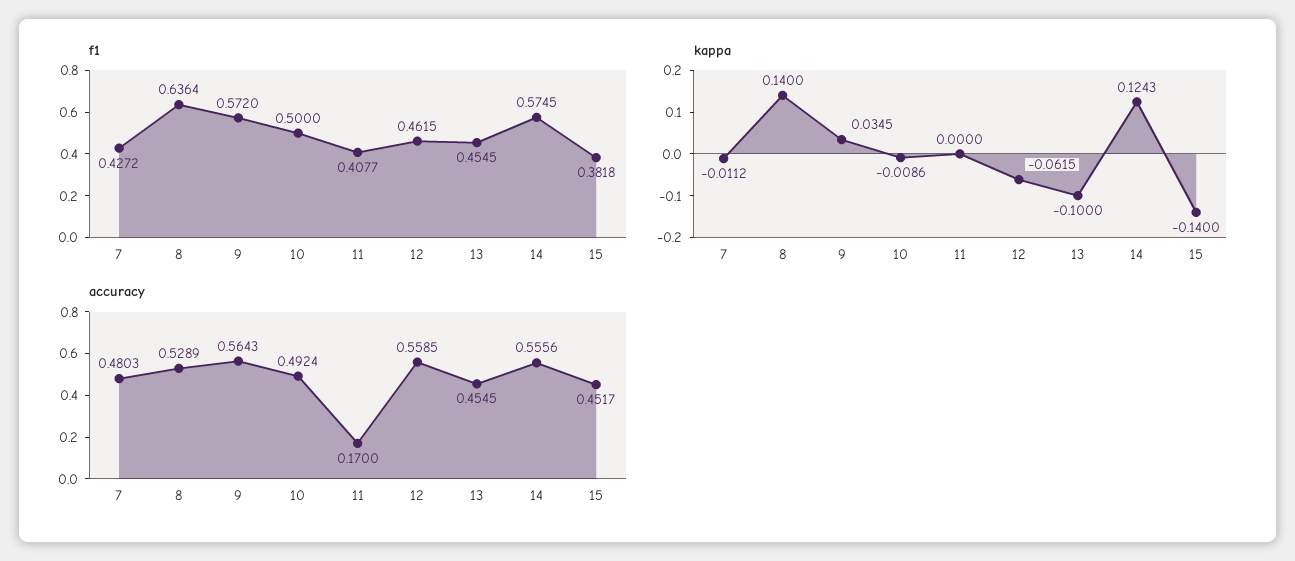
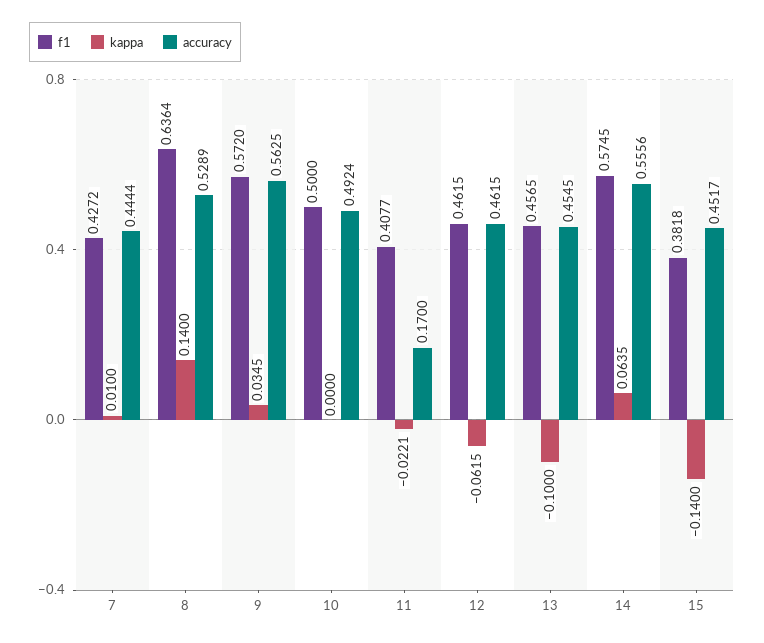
  {
    "f1": {
      "7": 0.4272,
      "8": 0.6364,
      "9": 0.572,
      "10": 0.5,
      "11": 0.4077,
      "12": 0.4615,
-     "13": 0.4545,
+     "13": 0.4565,
      "14": 0.5745,
      "15": 0.3818
    },
    "kappa": {
-     "7": -0.0112,
+     "7": 0.01,
      "8": 0.14,
      "9": 0.0345,
-     "10": -0.0086,
+     "10": 0,
-     "11": 0,
+     "11": -0.0221,
      "12": -0.0615,
      "13": -0.1,
-     "14": 0.1243,
+     "14": 0.0635,
      "15": -0.14
    },
    "accuracy": {
-     "7": 0.4803,
+     "7": 0.4444,
      "8": 0.5289,
-     "9": 0.5643,
+     "9": 0.5625,
      "10": 0.4924,
      "11": 0.17,
-     "12": 0.5585,
+     "12": 0.4615,
      "13": 0.4545,
      "14": 0.5556,
      "15": 0.4517
    }
  }

